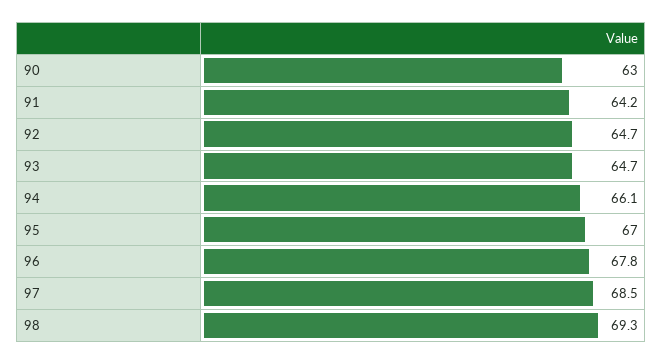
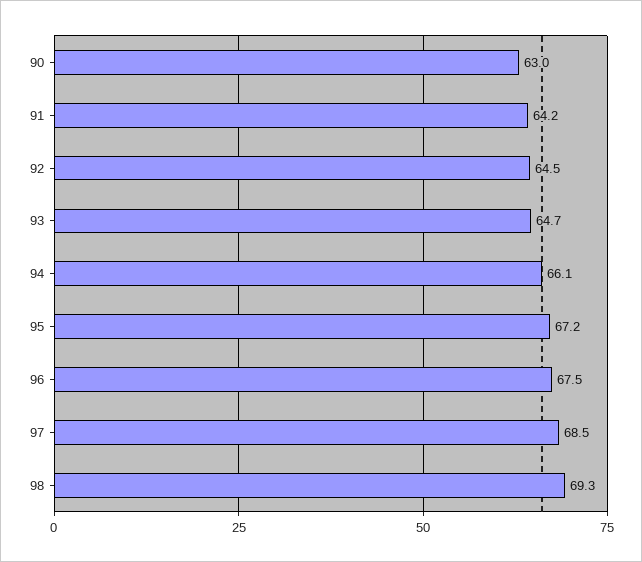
  {
    "90": 63,
    "91": 64.2,
-   "92": 64.7,
+   "92": 64.5,
    "93": 64.7,
    "94": 66.1,
-   "95": 67,
+   "95": 67.2,
-   "96": 67.8,
+   "96": 67.5,
    "97": 68.5,
    "98": 69.3
  }

